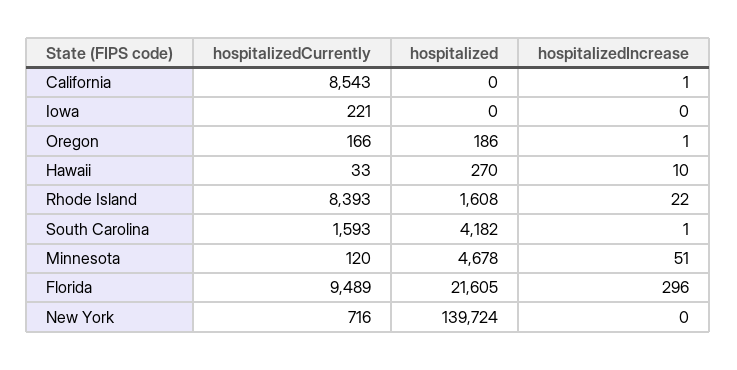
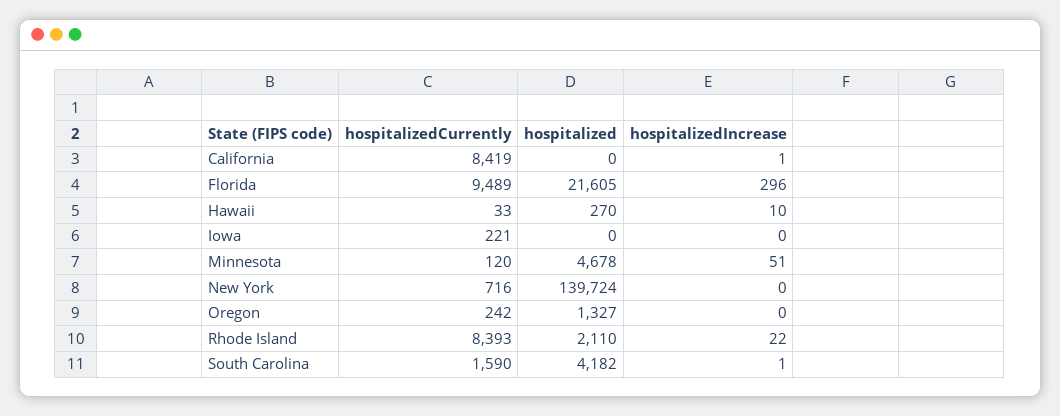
  {
    "hospitalizedCurrently": {
-     "California": 8543,
+     "California": 8419,
      "Iowa": 221,
-     "Oregon": 166,
+     "Oregon": 242,
      "Hawaii": 33,
      "Rhode Island": 8393,
-     "South Carolina": 1593,
+     "South Carolina": 1590,
      "Minnesota": 120,
      "Florida": 9489,
      "New York": 716
    },
    "hospitalized": {
      "California": 0,
      "Iowa": 0,
-     "Oregon": 186,
+     "Oregon": 1327,
      "Hawaii": 270,
-     "Rhode Island": 1608,
+     "Rhode Island": 2110,
      "South Carolina": 4182,
      "Minnesota": 4678,
      "Florida": 21605,
      "New York": 139724
    },
    "hospitalizedIncrease": {
      "California": 1,
      "Iowa": 0,
-     "Oregon": 1,
+     "Oregon": 0,
      "Hawaii": 10,
      "Rhode Island": 22,
      "South Carolina": 1,
      "Minnesota": 51,
      "Florida": 296,
      "New York": 0
    }
  }

